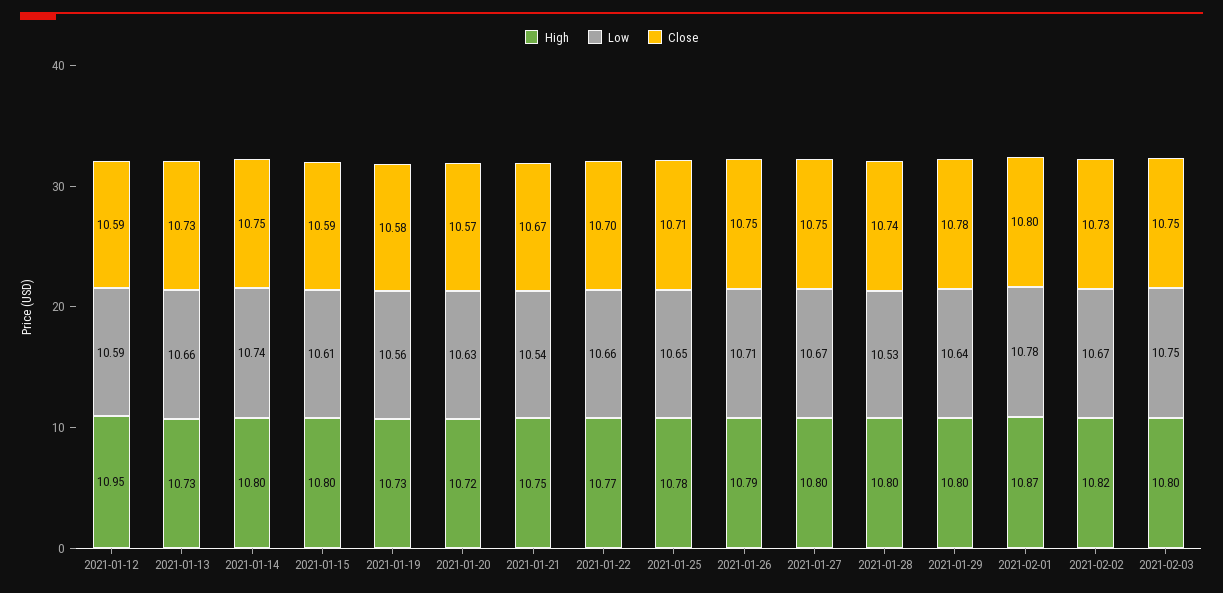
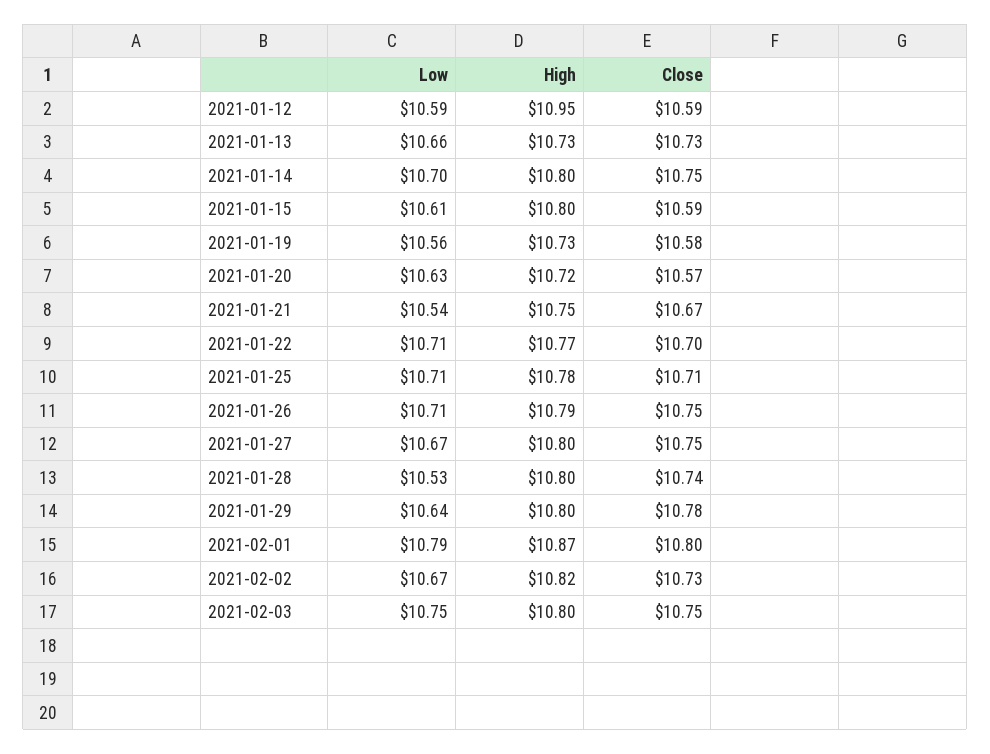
  {
    "High": {
      "2021-01-12": 10.95,
      "2021-01-13": 10.73,
      "2021-01-14": 10.8,
      "2021-01-15": 10.8,
      "2021-01-19": 10.73,
      "2021-01-20": 10.72,
      "2021-01-21": 10.75,
      "2021-01-22": 10.77,
      "2021-01-25": 10.78,
      "2021-01-26": 10.79,
      "2021-01-27": 10.8,
      "2021-01-28": 10.8,
      "2021-01-29": 10.8,
      "2021-02-01": 10.87,
      "2021-02-02": 10.82,
      "2021-02-03": 10.8
    },
    "Low": {
      "2021-01-12": 10.59,
      "2021-01-13": 10.66,
-     "2021-01-14": 10.74,
+     "2021-01-14": 10.7,
      "2021-01-15": 10.61,
      "2021-01-19": 10.56,
      "2021-01-20": 10.63,
      "2021-01-21": 10.54,
-     "2021-01-22": 10.66,
+     "2021-01-22": 10.71,
-     "2021-01-25": 10.65,
+     "2021-01-25": 10.71,
      "2021-01-26": 10.71,
      "2021-01-27": 10.67,
      "2021-01-28": 10.53,
      "2021-01-29": 10.64,
-     "2021-02-01": 10.78,
+     "2021-02-01": 10.79,
      "2021-02-02": 10.67,
      "2021-02-03": 10.75
    },
    "Close": {
      "2021-01-12": 10.59,
      "2021-01-13": 10.73,
      "2021-01-14": 10.75,
      "2021-01-15": 10.59,
      "2021-01-19": 10.58,
      "2021-01-20": 10.57,
      "2021-01-21": 10.67,
      "2021-01-22": 10.7,
      "2021-01-25": 10.71,
      "2021-01-26": 10.75,
      "2021-01-27": 10.75,
      "2021-01-28": 10.74,
      "2021-01-29": 10.78,
      "2021-02-01": 10.8,
      "2021-02-02": 10.73,
      "2021-02-03": 10.75
    }
  }

